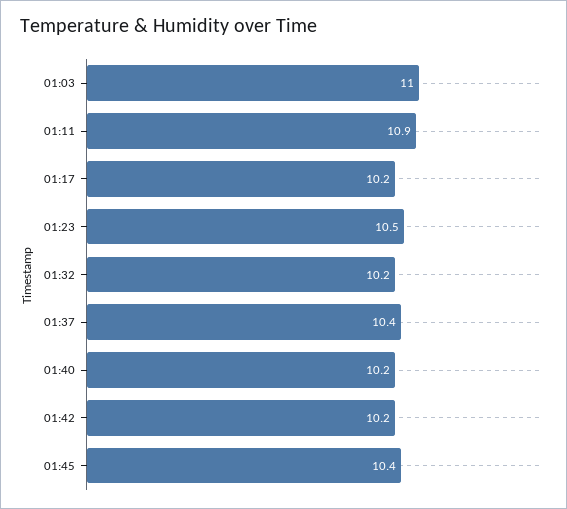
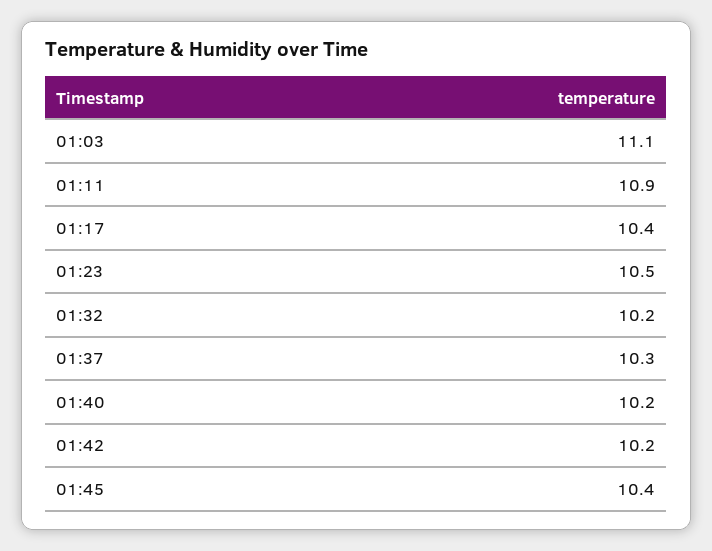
  {
-   "01:03": 11,
+   "01:03": 11.1,
    "01:11": 10.9,
-   "01:17": 10.2,
+   "01:17": 10.4,
    "01:23": 10.5,
    "01:32": 10.2,
-   "01:37": 10.4,
+   "01:37": 10.3,
    "01:40": 10.2,
    "01:42": 10.2,
    "01:45": 10.4
  }

